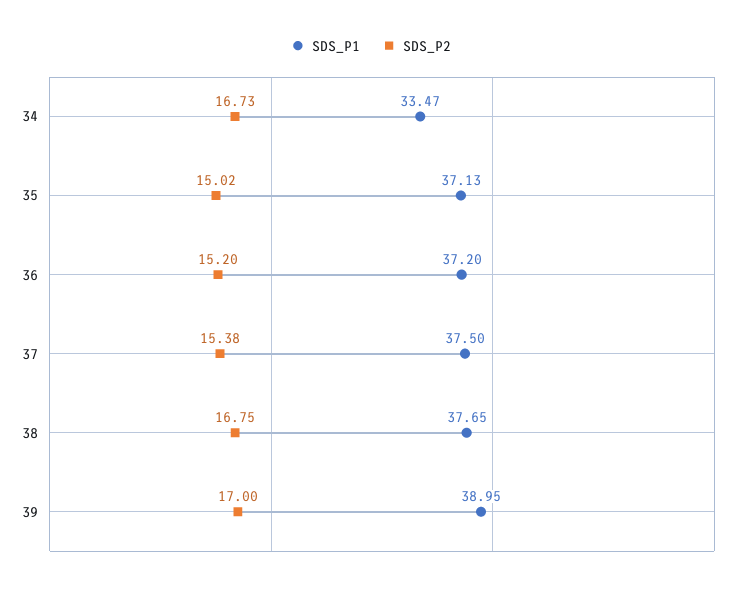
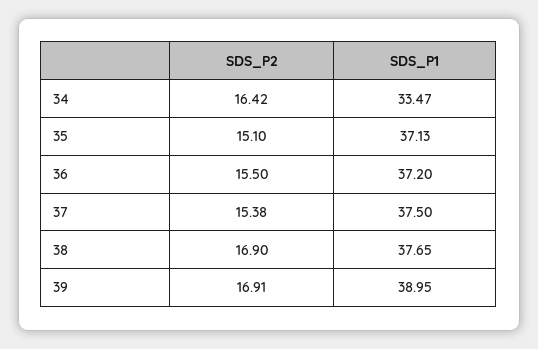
  {
    "SDS_P1": {
      "34": 33.47,
      "35": 37.13,
      "36": 37.2,
      "37": 37.5,
      "38": 37.65,
      "39": 38.95
    },
    "SDS_P2": {
-     "34": 16.73,
+     "34": 16.42,
-     "35": 15.02,
+     "35": 15.1,
-     "36": 15.2,
+     "36": 15.5,
      "37": 15.38,
-     "38": 16.75,
+     "38": 16.9,
-     "39": 17
+     "39": 16.91
    }
  }

